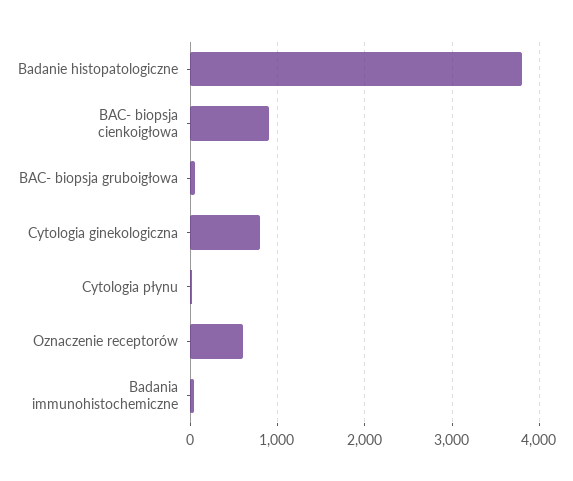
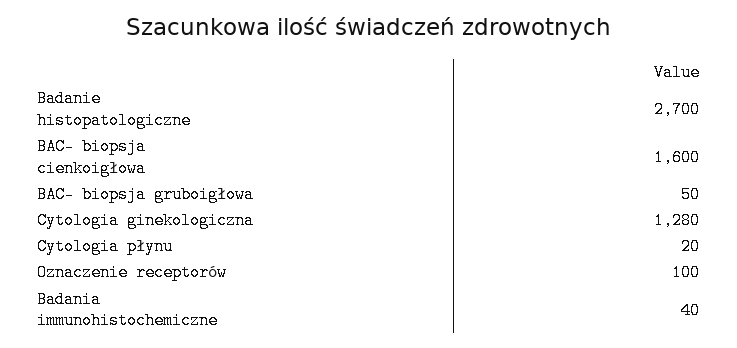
  {
-   "Badanie histopatologiczne": 3800,
+   "Badanie histopatologiczne": 2700,
-   "BAC- biopsja cienkoigłowa": 900,
+   "BAC- biopsja cienkoigłowa": 1600,
    "BAC- biopsja gruboigłowa": 50,
-   "Cytologia ginekologiczna": 800,
+   "Cytologia ginekologiczna": 1280,
    "Cytologia płynu": 20,
-   "Oznaczenie receptorów": 600,
+   "Oznaczenie receptorów": 100,
    "Badania immunohistochemiczne": 40
  }

